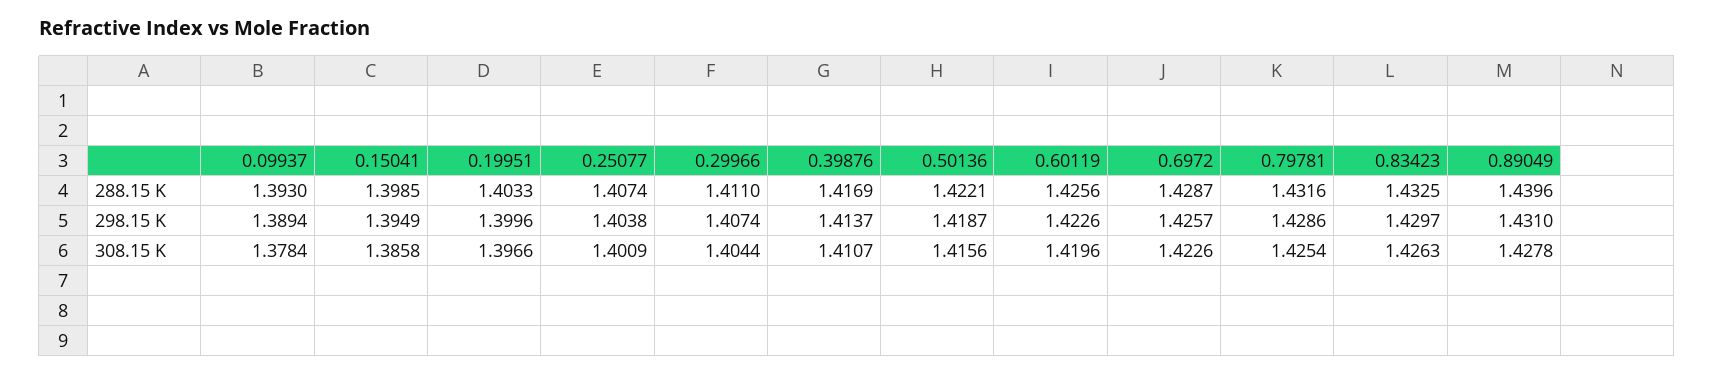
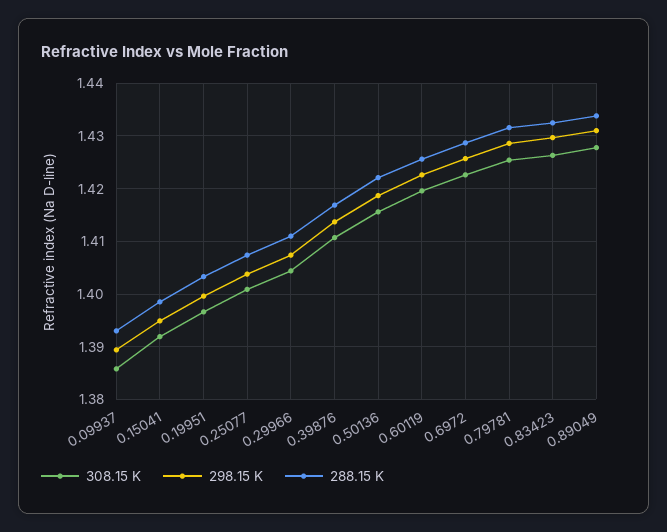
  {
    "288.15 K": {
      "0.09937": 1.393,
      "0.15041": 1.3985,
      "0.19951": 1.4033,
      "0.25077": 1.4074,
      "0.29966": 1.411,
      "0.39876": 1.4169,
      "0.50136": 1.4221,
      "0.60119": 1.4256,
      "0.6972": 1.4287,
      "0.79781": 1.4316,
      "0.83423": 1.4325,
-     "0.89049": 1.4396
+     "0.89049": 1.434
    },
    "298.15 K": {
      "0.09937": 1.3894,
      "0.15041": 1.3949,
      "0.19951": 1.3996,
      "0.25077": 1.4038,
      "0.29966": 1.4074,
      "0.39876": 1.4137,
      "0.50136": 1.4187,
      "0.60119": 1.4226,
      "0.6972": 1.4257,
      "0.79781": 1.4286,
      "0.83423": 1.4297,
      "0.89049": 1.431
    },
    "308.15 K": {
-     "0.09937": 1.3784,
+     "0.09937": 1.386,
-     "0.15041": 1.3858,
+     "0.15041": 1.392,
      "0.19951": 1.3966,
      "0.25077": 1.4009,
      "0.29966": 1.4044,
      "0.39876": 1.4107,
      "0.50136": 1.4156,
      "0.60119": 1.4196,
      "0.6972": 1.4226,
      "0.79781": 1.4254,
      "0.83423": 1.4263,
      "0.89049": 1.4278
    }
  }

